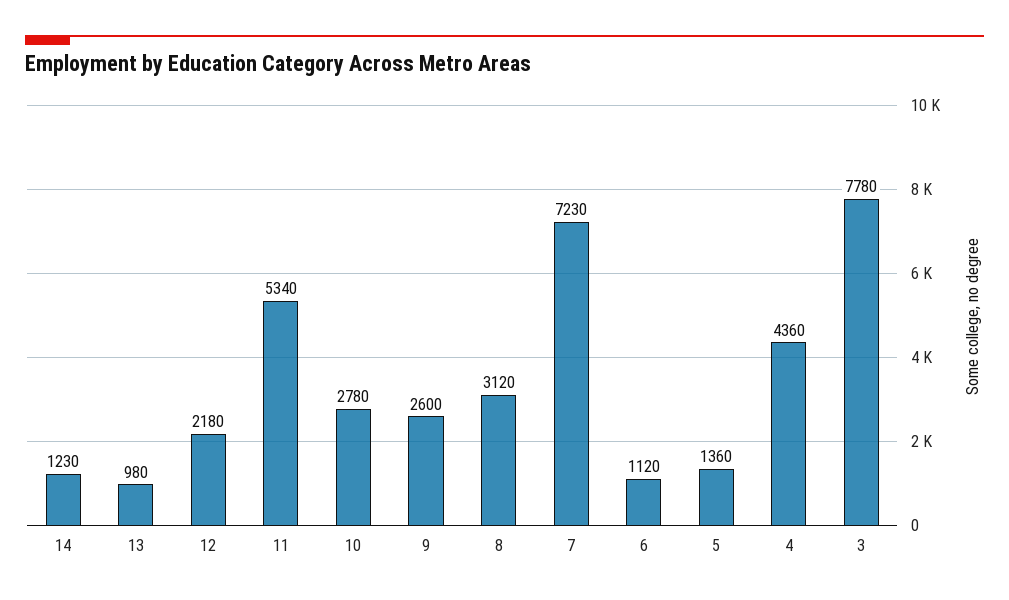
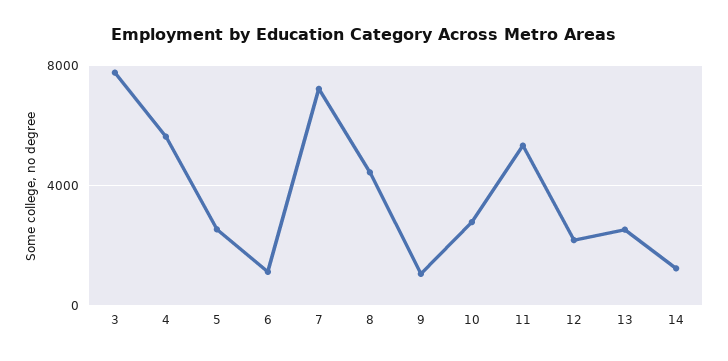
  {
    "14": 1230,
-   "13": 980,
+   "13": 2500,
    "12": 2180,
    "11": 5340,
    "10": 2780,
-   "9": 2600,
+   "9": 1000,
-   "8": 3120,
+   "8": 4500,
    "7": 7230,
    "6": 1120,
-   "5": 1360,
+   "5": 2500,
-   "4": 4360,
+   "4": 5500,
    "3": 7780
  }

